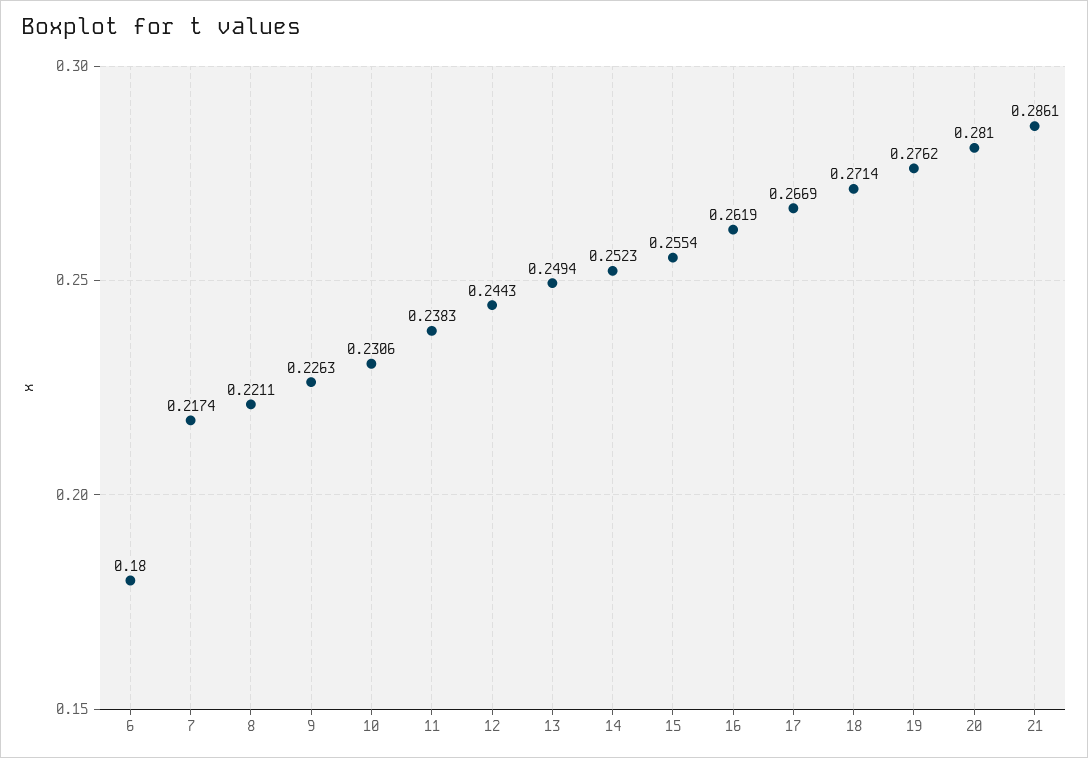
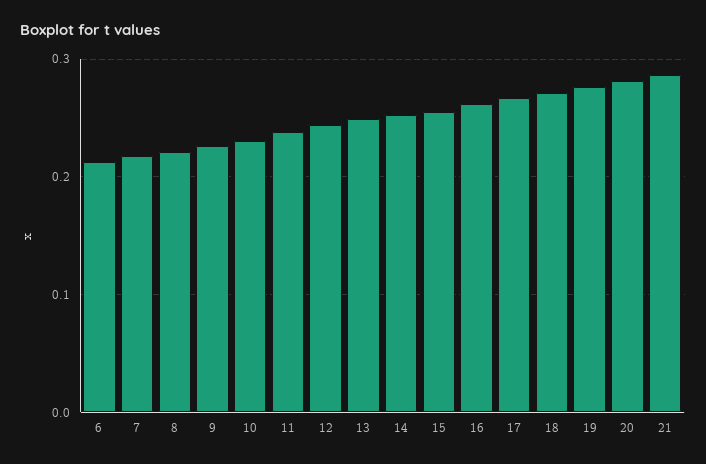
  {
-   "6": 0.18,
+   "6": 0.21,
    "7": 0.2174,
    "8": 0.2211,
    "9": 0.2263,
    "10": 0.2306,
    "11": 0.2383,
    "12": 0.2443,
    "13": 0.2494,
    "14": 0.2523,
    "15": 0.2554,
    "16": 0.2619,
    "17": 0.2669,
    "18": 0.2714,
    "19": 0.2762,
    "20": 0.281,
    "21": 0.2861
  }

